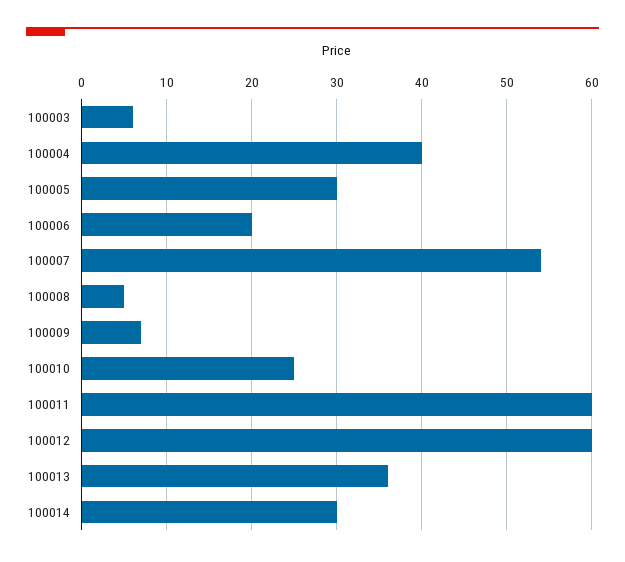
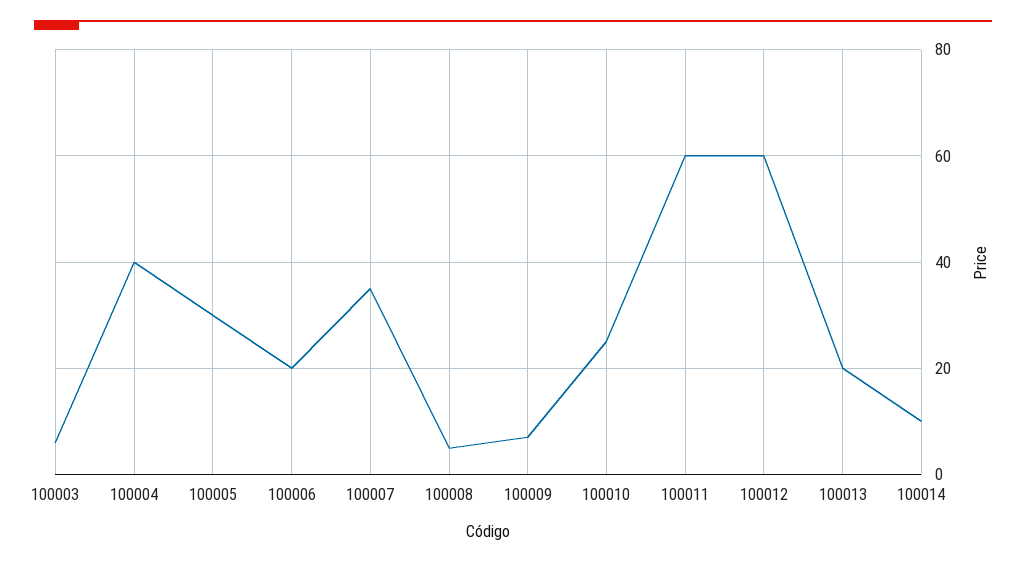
  {
    "100003": 6,
    "100004": 40,
    "100005": 30,
    "100006": 20,
-   "100007": 54,
+   "100007": 35,
    "100008": 5,
    "100009": 7,
    "100010": 25,
    "100011": 60,
    "100012": 60,
-   "100013": 36,
+   "100013": 20,
-   "100014": 30
+   "100014": 10
  }

